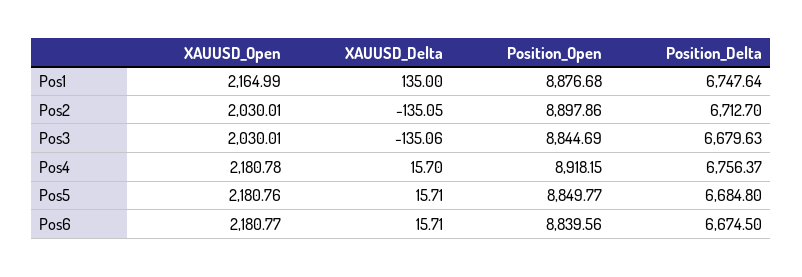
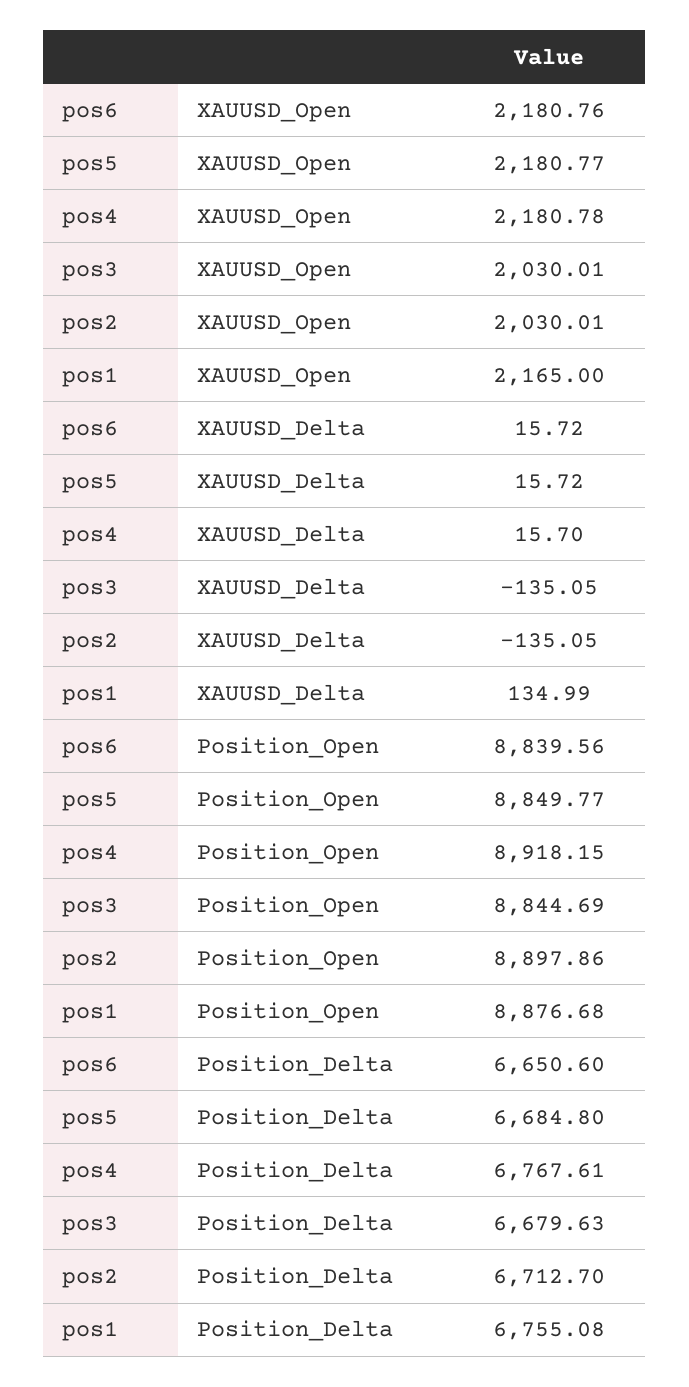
  {
    "XAUUSD_Open": {
-     "Pos1": 2164.99,
+     "Pos1": 2165,
      "Pos2": 2030.01,
      "Pos3": 2030.01,
      "Pos4": 2180.78,
-     "Pos5": 2180.76,
+     "Pos5": 2180.77,
-     "Pos6": 2180.77
+     "Pos6": 2180.76
    },
    "XAUUSD_Delta": {
-     "Pos1": 135,
+     "Pos1": 134.99,
      "Pos2": -135.05,
-     "Pos3": -135.06,
+     "Pos3": -135.05,
      "Pos4": 15.7,
-     "Pos5": 15.71,
+     "Pos5": 15.72,
-     "Pos6": 15.71
+     "Pos6": 15.72
    },
    "Position_Open": {
      "Pos1": 8876.68,
      "Pos2": 8897.86,
      "Pos3": 8844.69,
      "Pos4": 8918.15,
      "Pos5": 8849.77,
      "Pos6": 8839.56
    },
    "Position_Delta": {
-     "Pos1": 6747.64,
+     "Pos1": 6755.08,
      "Pos2": 6712.7,
      "Pos3": 6679.63,
-     "Pos4": 6756.37,
+     "Pos4": 6767.61,
      "Pos5": 6684.8,
-     "Pos6": 6674.5
+     "Pos6": 6650.6
    }
  }

